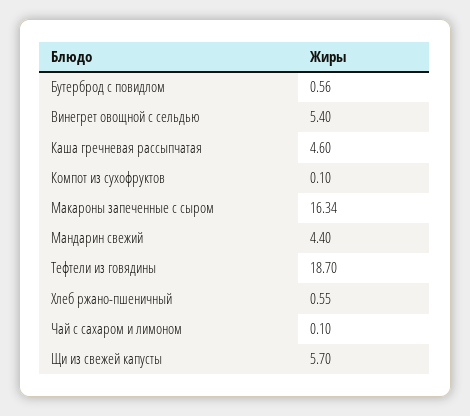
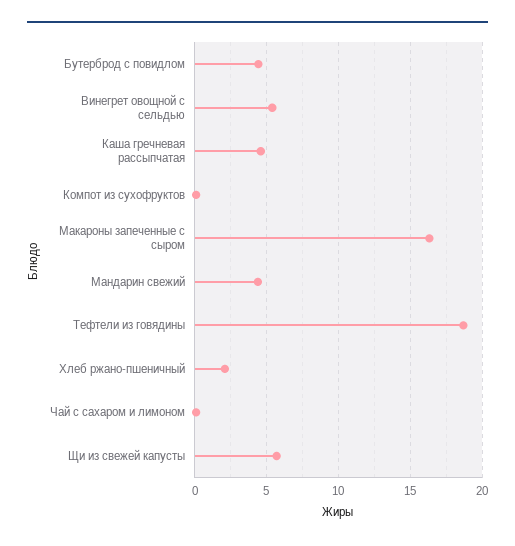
  {
-   "Бутерброд с повидлом": 0.56,
+   "Бутерброд с повидлом": 4.5,
    "Винегрет овощной с сельдью": 5.4,
    "Каша гречневая рассыпчатая": 4.6,
    "Компот из сухофруктов": 0.1,
    "Макароны запеченные с сыром": 16.34,
    "Мандарин свежий": 4.4,
    "Тефтели из говядины": 18.7,
-   "Хлеб ржано-пшеничный": 0.55,
+   "Хлеб ржано-пшеничный": 2,
    "Чай с сахаром и лимоном": 0.1,
    "Щи из свежей капусты": 5.7
  }

